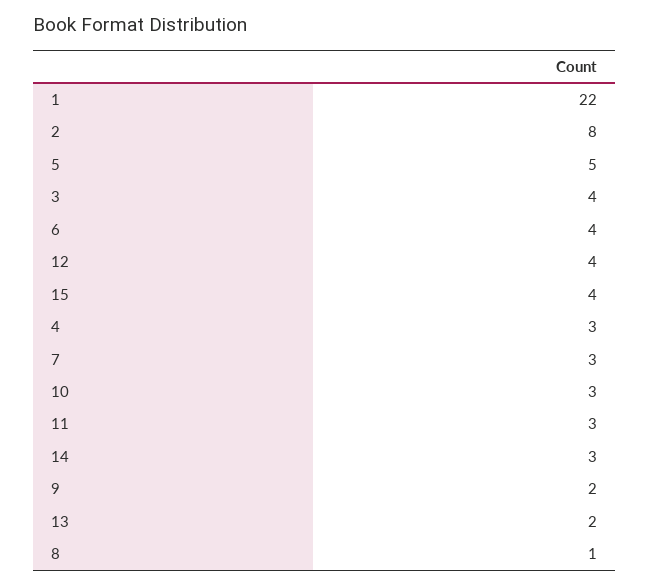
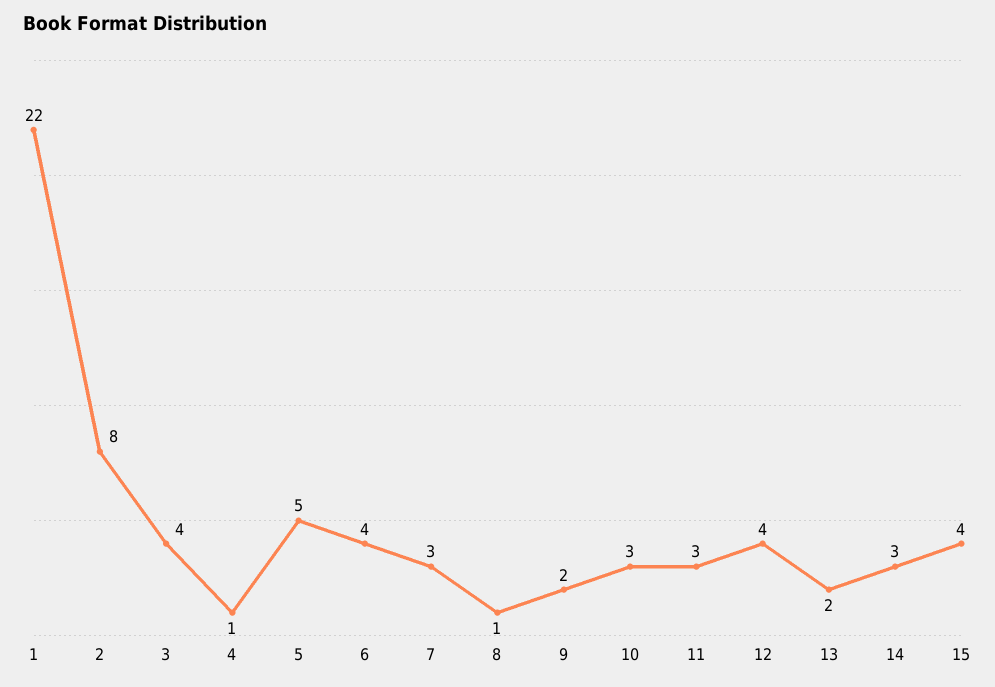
  {
    "1": 22,
    "2": 8,
    "5": 5,
    "3": 4,
    "6": 4,
    "12": 4,
    "15": 4,
-   "4": 3,
+   "4": 1,
    "7": 3,
    "10": 3,
    "11": 3,
    "14": 3,
    "9": 2,
    "13": 2,
    "8": 1
  }

